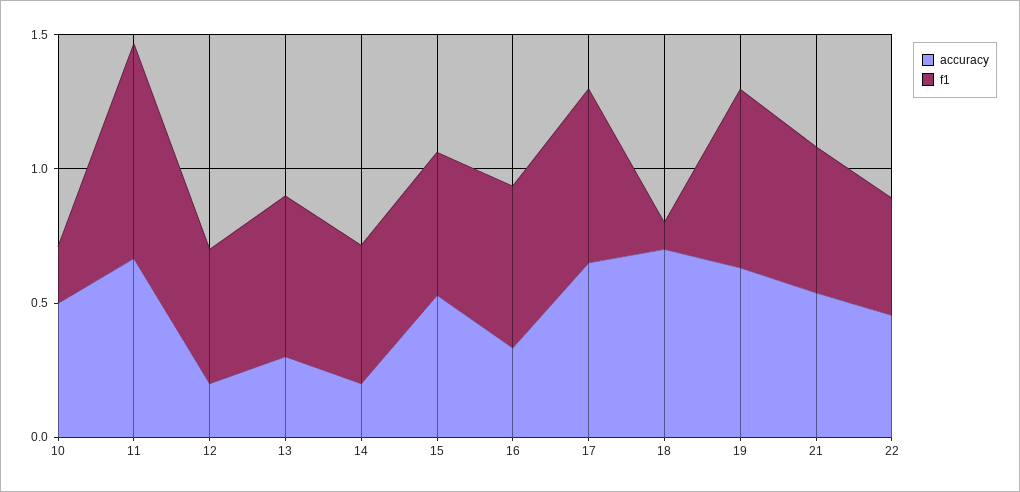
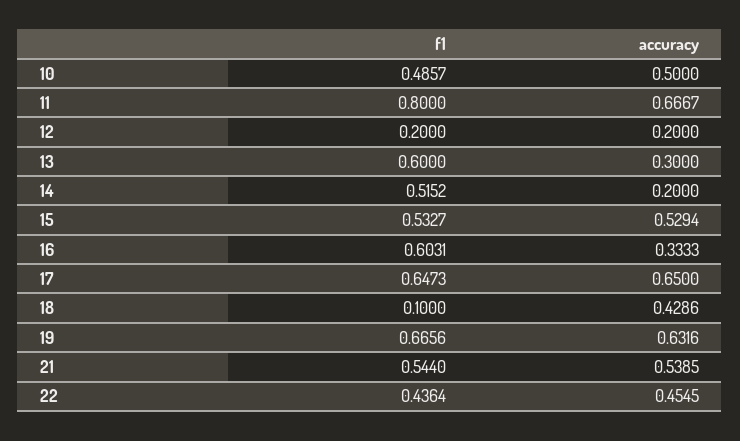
  {
    "accuracy": {
      "10": 0.5,
      "11": 0.6667,
      "12": 0.2,
      "13": 0.3,
      "14": 0.2,
      "15": 0.5294,
      "16": 0.3333,
      "17": 0.65,
-     "18": 0.7,
+     "18": 0.4286,
      "19": 0.6316,
      "21": 0.5385,
      "22": 0.4545
    },
    "f1": {
-     "10": 0.2,
+     "10": 0.4857,
      "11": 0.8,
-     "12": 0.5,
+     "12": 0.2,
      "13": 0.6,
      "14": 0.5152,
      "15": 0.5327,
      "16": 0.6031,
      "17": 0.6473,
      "18": 0.1,
      "19": 0.6656,
      "21": 0.544,
      "22": 0.4364
    }
  }

